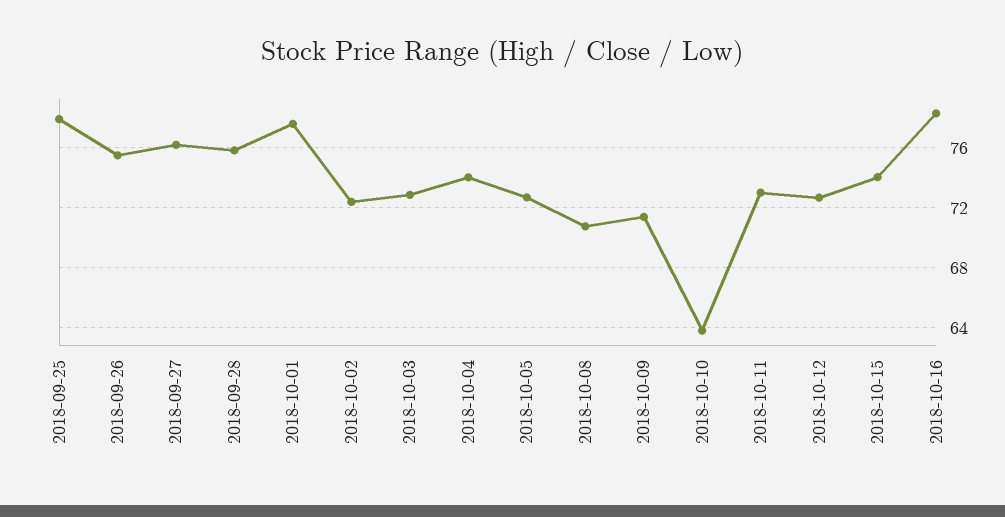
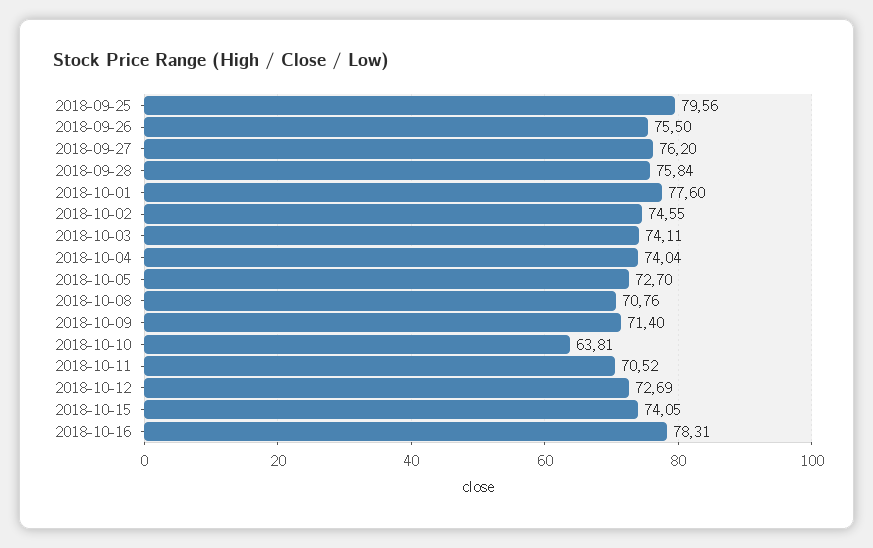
  {
-   "2018-09-25": 78,
+   "2018-09-25": 79.56,
    "2018-09-26": 75.5,
    "2018-09-27": 76.2,
    "2018-09-28": 75.84,
    "2018-10-01": 77.6,
-   "2018-10-02": 72.5,
+   "2018-10-02": 74.55,
-   "2018-10-03": 73,
+   "2018-10-03": 74.11,
    "2018-10-04": 74.04,
    "2018-10-05": 72.7,
    "2018-10-08": 70.76,
    "2018-10-09": 71.4,
    "2018-10-10": 63.81,
-   "2018-10-11": 73,
+   "2018-10-11": 70.52,
    "2018-10-12": 72.69,
    "2018-10-15": 74.05,
    "2018-10-16": 78.31
  }

